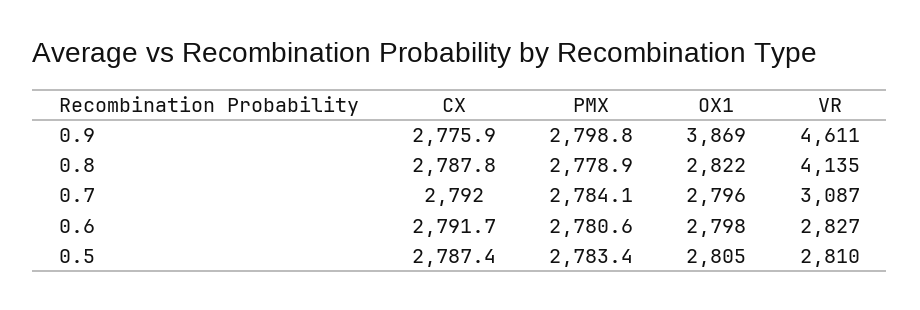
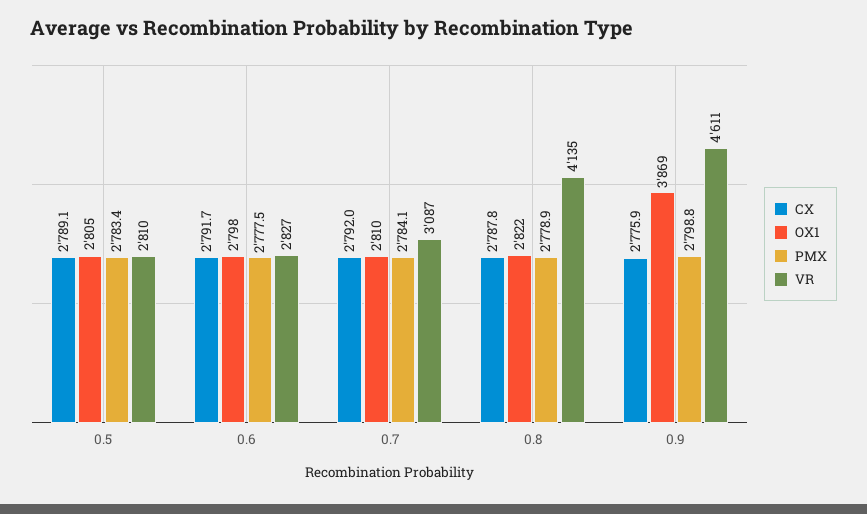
  {
    "CX": {
      "0.9": 2775.9,
      "0.8": 2787.8,
      "0.7": 2792,
      "0.6": 2791.7,
-     "0.5": 2787.4
+     "0.5": 2789.1
    },
    "PMX": {
      "0.9": 2798.8,
      "0.8": 2778.9,
      "0.7": 2784.1,
-     "0.6": 2780.6,
+     "0.6": 2777.5,
      "0.5": 2783.4
    },
    "OX1": {
      "0.9": 3869,
      "0.8": 2822,
-     "0.7": 2796,
+     "0.7": 2810,
      "0.6": 2798,
      "0.5": 2805
    },
    "VR": {
      "0.9": 4611,
      "0.8": 4135,
      "0.7": 3087,
      "0.6": 2827,
      "0.5": 2810
    }
  }

